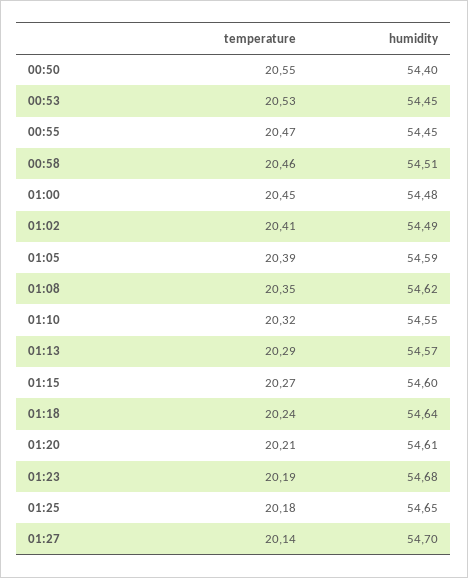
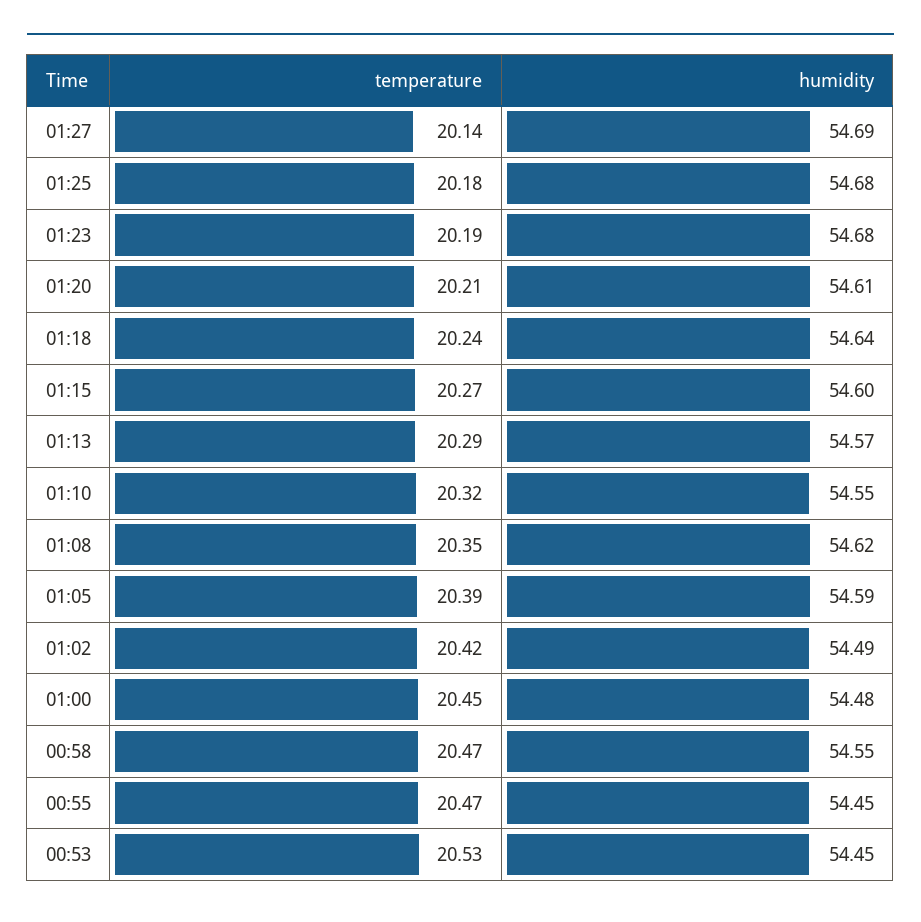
  {
    "temperature": {
-     "00:50": 20.55,
      "00:53": 20.53,
      "00:55": 20.47,
-     "00:58": 20.46,
+     "00:58": 20.47,
      "01:00": 20.45,
-     "01:02": 20.41,
+     "01:02": 20.42,
      "01:05": 20.39,
      "01:08": 20.35,
      "01:10": 20.32,
      "01:13": 20.29,
      "01:15": 20.27,
      "01:18": 20.24,
      "01:20": 20.21,
      "01:23": 20.19,
      "01:25": 20.18,
      "01:27": 20.14
    },
    "humidity": {
-     "00:50": 54.4,
      "00:53": 54.45,
      "00:55": 54.45,
-     "00:58": 54.51,
+     "00:58": 54.55,
      "01:00": 54.48,
      "01:02": 54.49,
      "01:05": 54.59,
      "01:08": 54.62,
      "01:10": 54.55,
      "01:13": 54.57,
      "01:15": 54.6,
      "01:18": 54.64,
      "01:20": 54.61,
      "01:23": 54.68,
-     "01:25": 54.65,
+     "01:25": 54.68,
-     "01:27": 54.7
+     "01:27": 54.69
    }
  }

